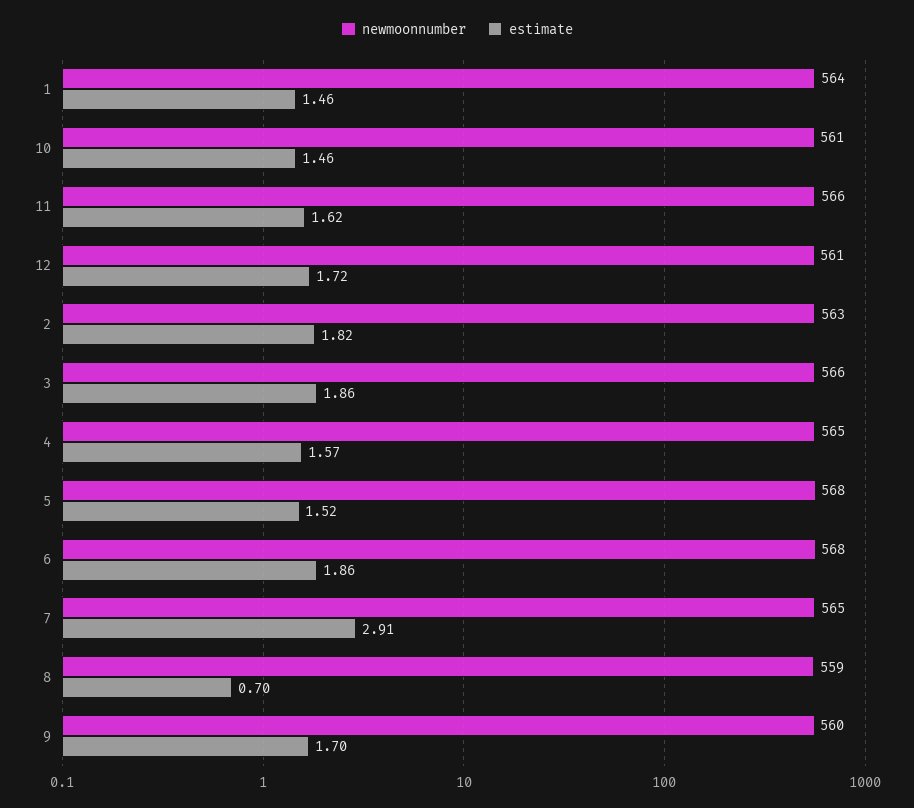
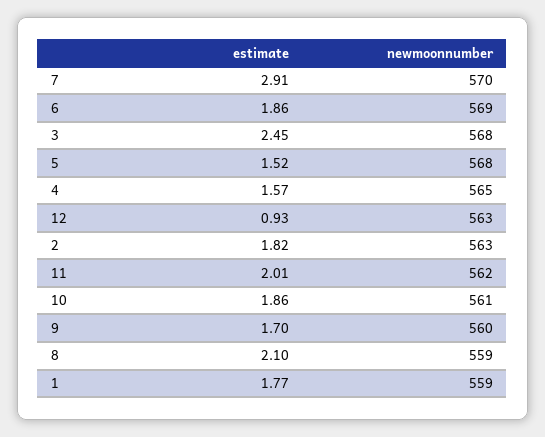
  {
    "newmoonnumber": {
-     "1": 564,
+     "1": 559,
      "10": 561,
-     "11": 566,
+     "11": 562,
-     "12": 561,
+     "12": 563,
      "2": 563,
-     "3": 566,
+     "3": 568,
      "4": 565,
      "5": 568,
-     "6": 568,
+     "6": 569,
-     "7": 565,
+     "7": 570,
      "8": 559,
      "9": 560
    },
    "estimate": {
-     "1": 1.46,
+     "1": 1.77,
-     "10": 1.46,
+     "10": 1.86,
-     "11": 1.62,
+     "11": 2.01,
-     "12": 1.72,
+     "12": 0.93,
      "2": 1.82,
-     "3": 1.86,
+     "3": 2.45,
      "4": 1.57,
      "5": 1.52,
      "6": 1.86,
      "7": 2.91,
-     "8": 0.7,
+     "8": 2.1,
      "9": 1.7
    }
  }

